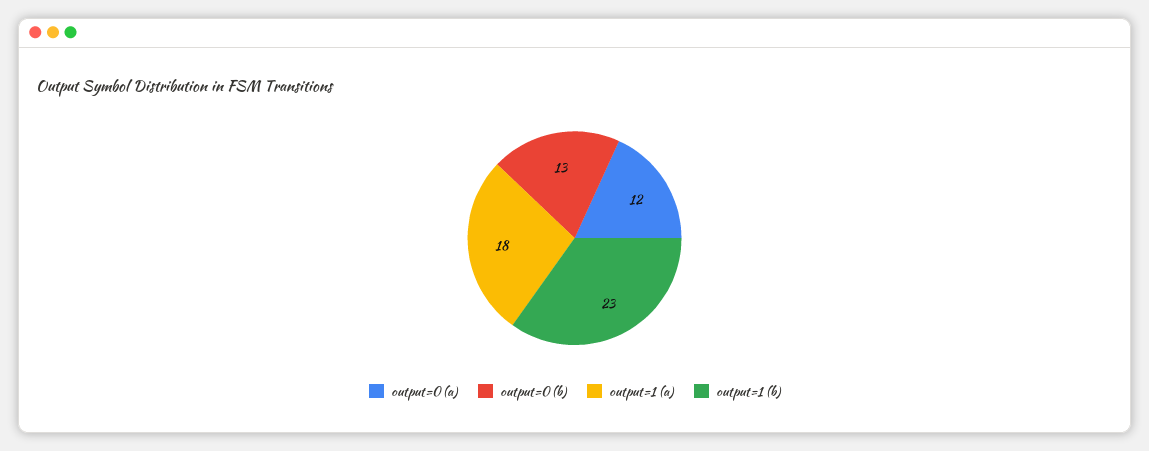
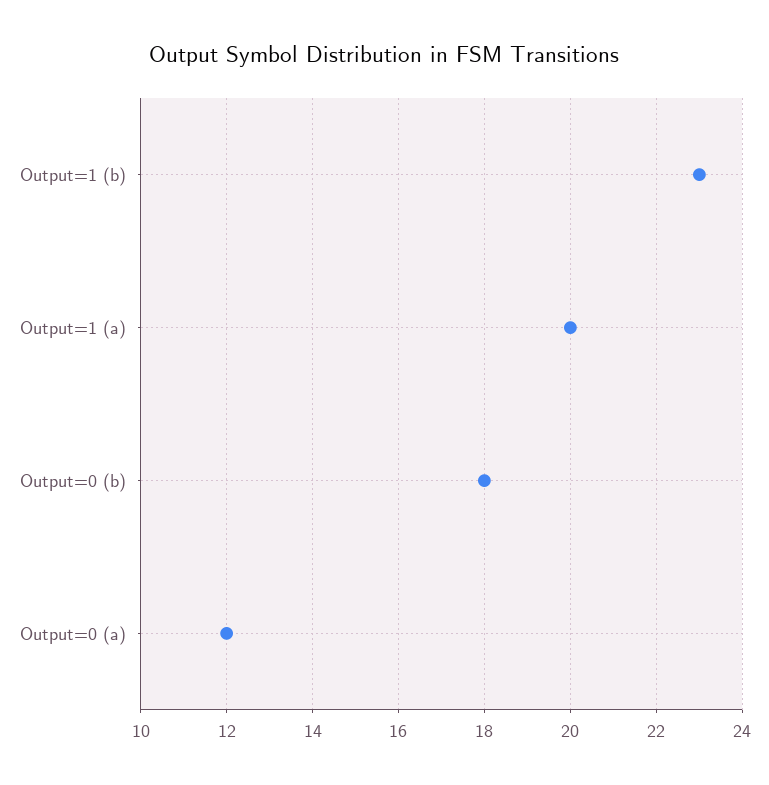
  {
    "output=0 (a)": 12,
-   "output=0 (b)": 13,
+   "output=0 (b)": 18,
-   "output=1 (a)": 18,
+   "output=1 (a)": 20,
    "output=1 (b)": 23
  }

